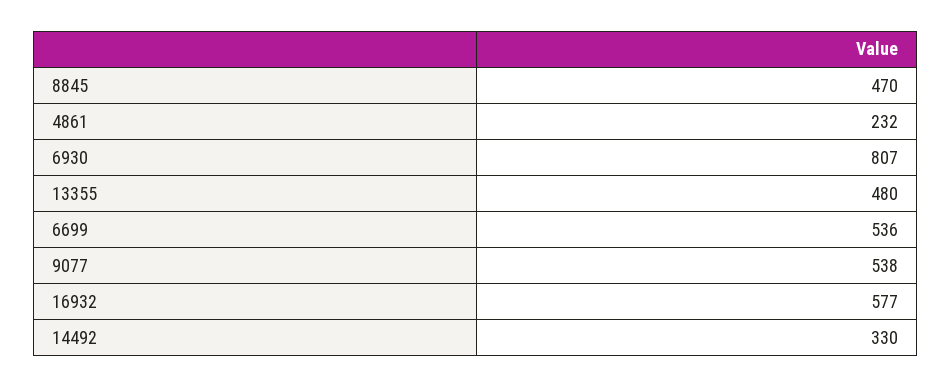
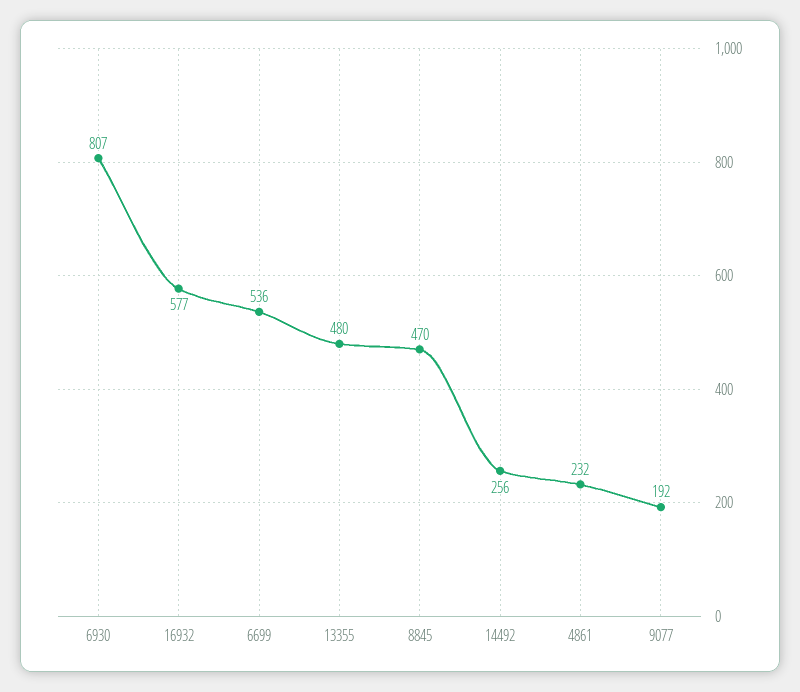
  {
    "8845": 470,
    "4861": 232,
    "6930": 807,
    "13355": 480,
    "6699": 536,
-   "9077": 538,
+   "9077": 192,
    "16932": 577,
-   "14492": 330
+   "14492": 256
  }

